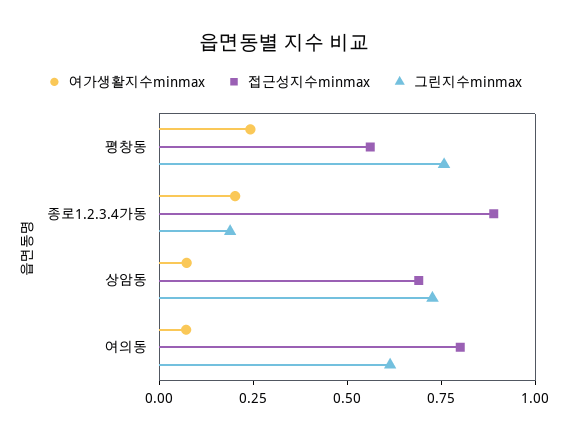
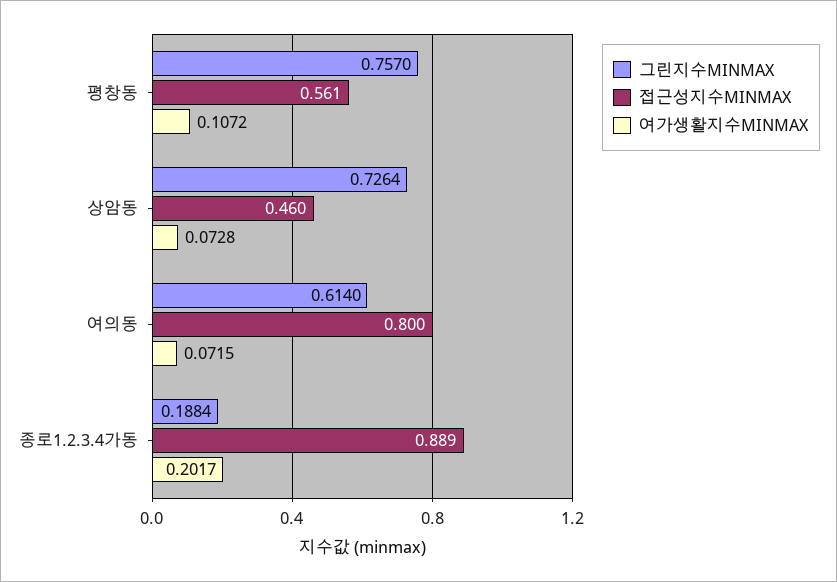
  {
    "여가생활지수minmax": {
-     "평창동": 0.25,
+     "평창동": 0.1072,
      "종로1.2.3.4가동": 0.2017,
      "상암동": 0.0728,
      "여의동": 0.0715
    },
    "접근성지수minmax": {
      "평창동": 0.561,
      "종로1.2.3.4가동": 0.889,
-     "상암동": 0.7,
+     "상암동": 0.46,
      "여의동": 0.8
    },
    "그린지수minmax": {
      "평창동": 0.757,
      "종로1.2.3.4가동": 0.1884,
      "상암동": 0.7264,
      "여의동": 0.614
    }
  }

